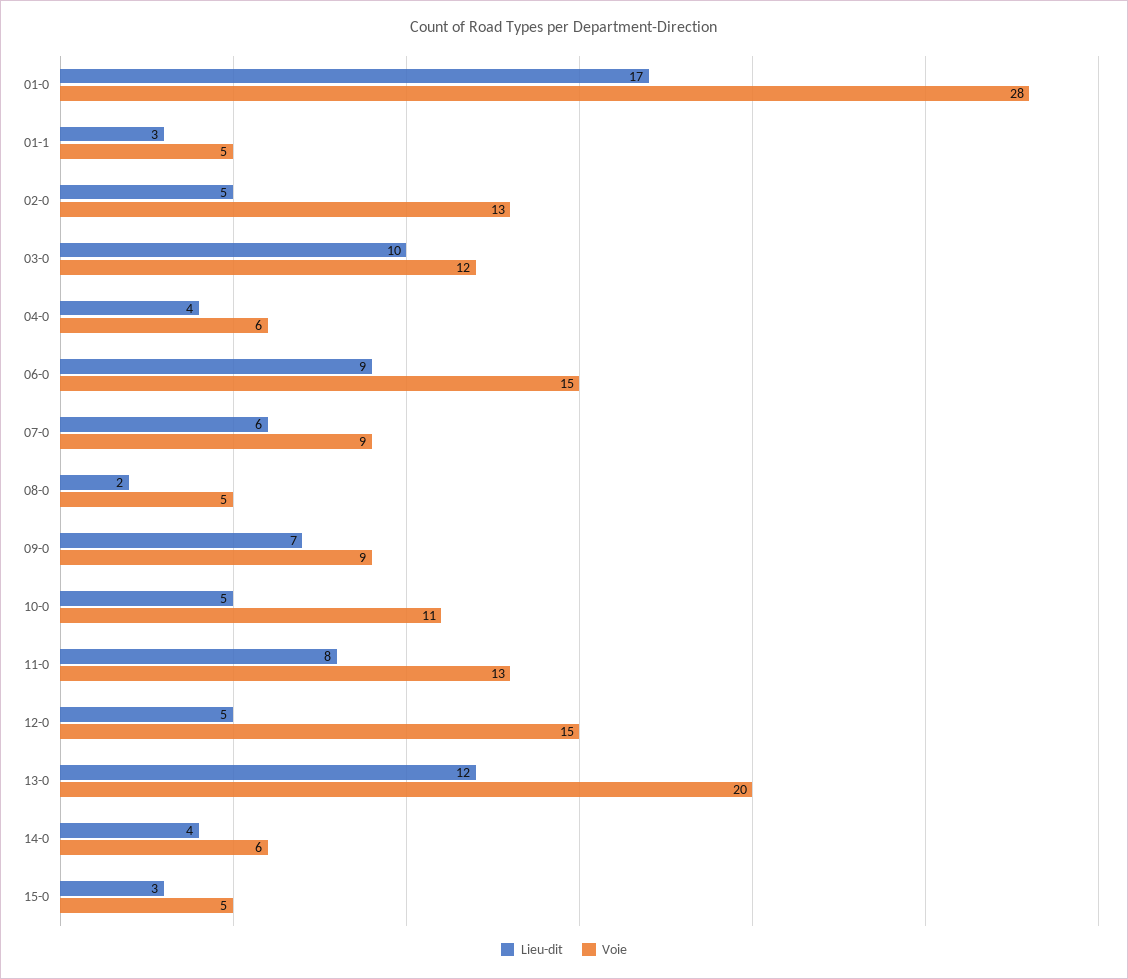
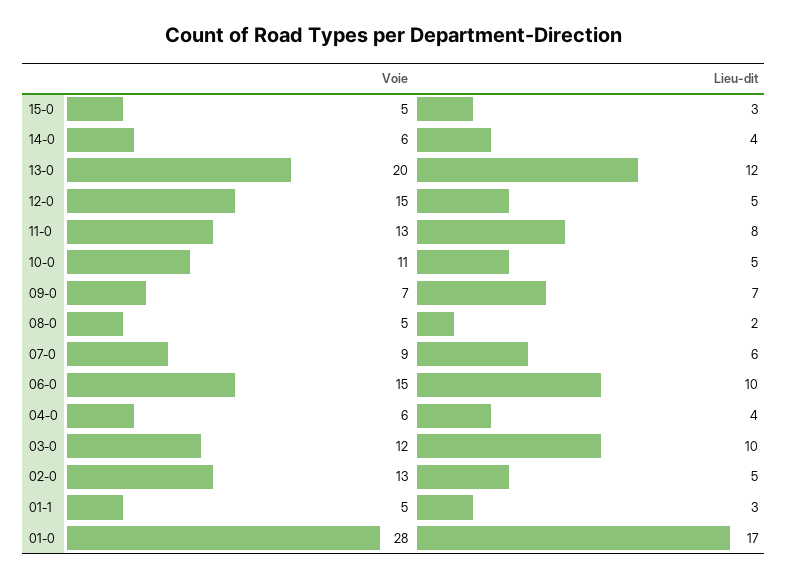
  {
    "Lieu-dit": {
      "01-0": 17,
      "01-1": 3,
      "02-0": 5,
      "03-0": 10,
      "04-0": 4,
-     "06-0": 9,
+     "06-0": 10,
      "07-0": 6,
      "08-0": 2,
      "09-0": 7,
      "10-0": 5,
      "11-0": 8,
      "12-0": 5,
      "13-0": 12,
      "14-0": 4,
      "15-0": 3
    },
    "Voie": {
      "01-0": 28,
      "01-1": 5,
      "02-0": 13,
      "03-0": 12,
      "04-0": 6,
      "06-0": 15,
      "07-0": 9,
      "08-0": 5,
-     "09-0": 9,
+     "09-0": 7,
      "10-0": 11,
      "11-0": 13,
      "12-0": 15,
      "13-0": 20,
      "14-0": 6,
      "15-0": 5
    }
  }

